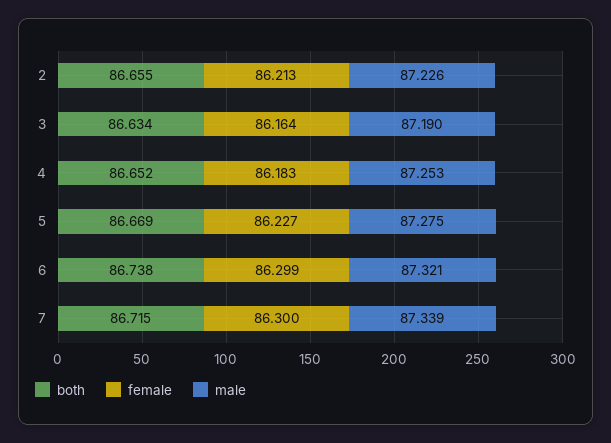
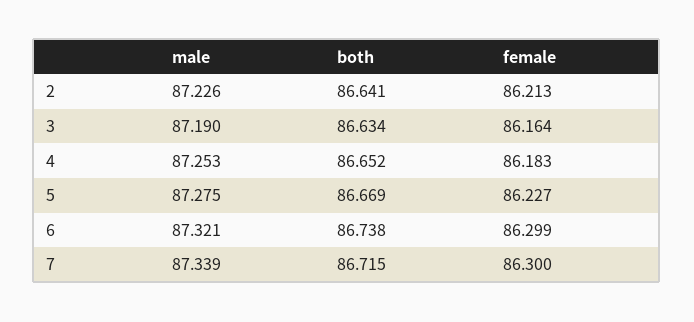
  {
    "both": {
-     "2": 86.655,
+     "2": 86.641,
      "3": 86.634,
      "4": 86.652,
      "5": 86.669,
      "6": 86.738,
      "7": 86.715
    },
    "female": {
      "2": 86.213,
      "3": 86.164,
      "4": 86.183,
      "5": 86.227,
      "6": 86.299,
      "7": 86.3
    },
    "male": {
      "2": 87.226,
      "3": 87.19,
      "4": 87.253,
      "5": 87.275,
      "6": 87.321,
      "7": 87.339
    }
  }

